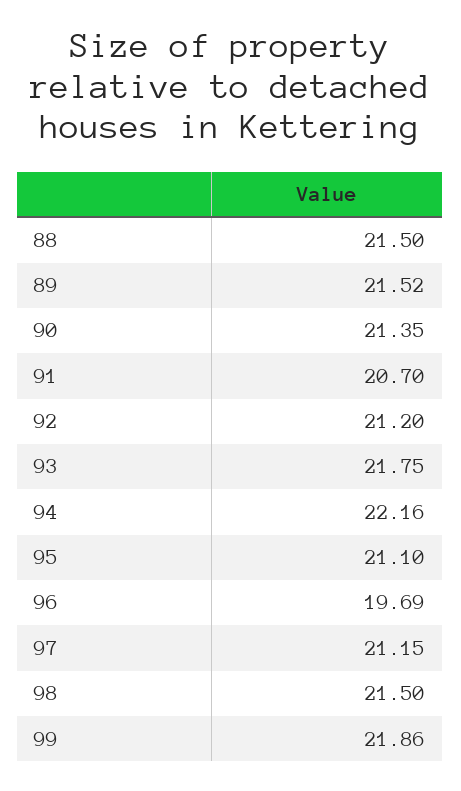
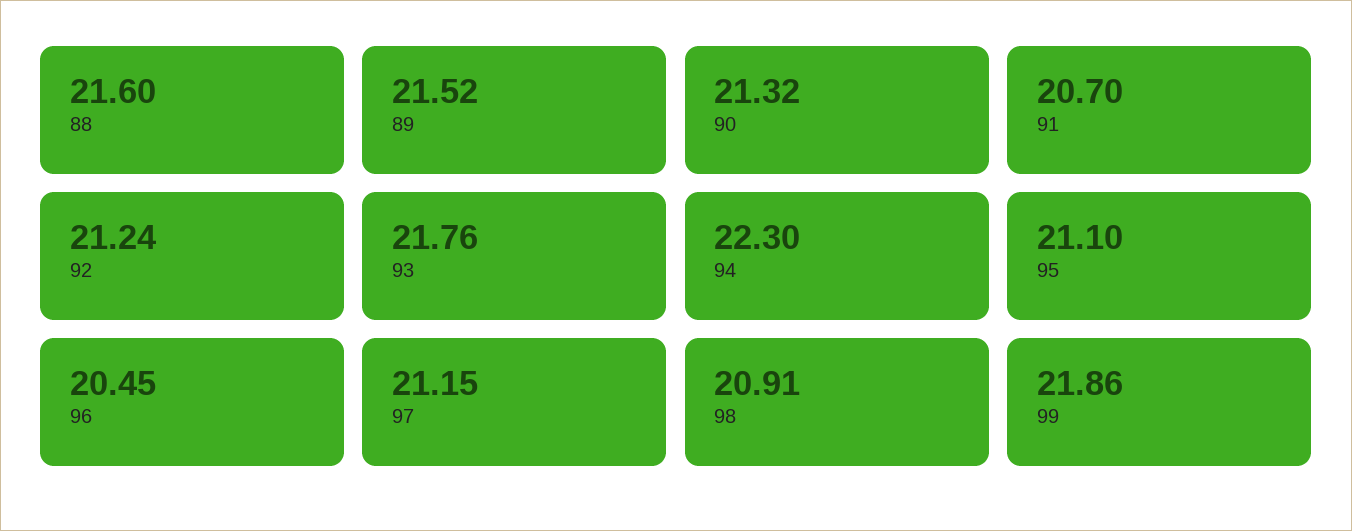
  {
-   "88": 21.5,
+   "88": 21.6,
    "89": 21.52,
-   "90": 21.35,
+   "90": 21.32,
    "91": 20.7,
-   "92": 21.2,
+   "92": 21.24,
-   "93": 21.75,
+   "93": 21.76,
-   "94": 22.16,
+   "94": 22.3,
    "95": 21.1,
-   "96": 19.69,
+   "96": 20.45,
    "97": 21.15,
-   "98": 21.5,
+   "98": 20.91,
    "99": 21.86
  }

